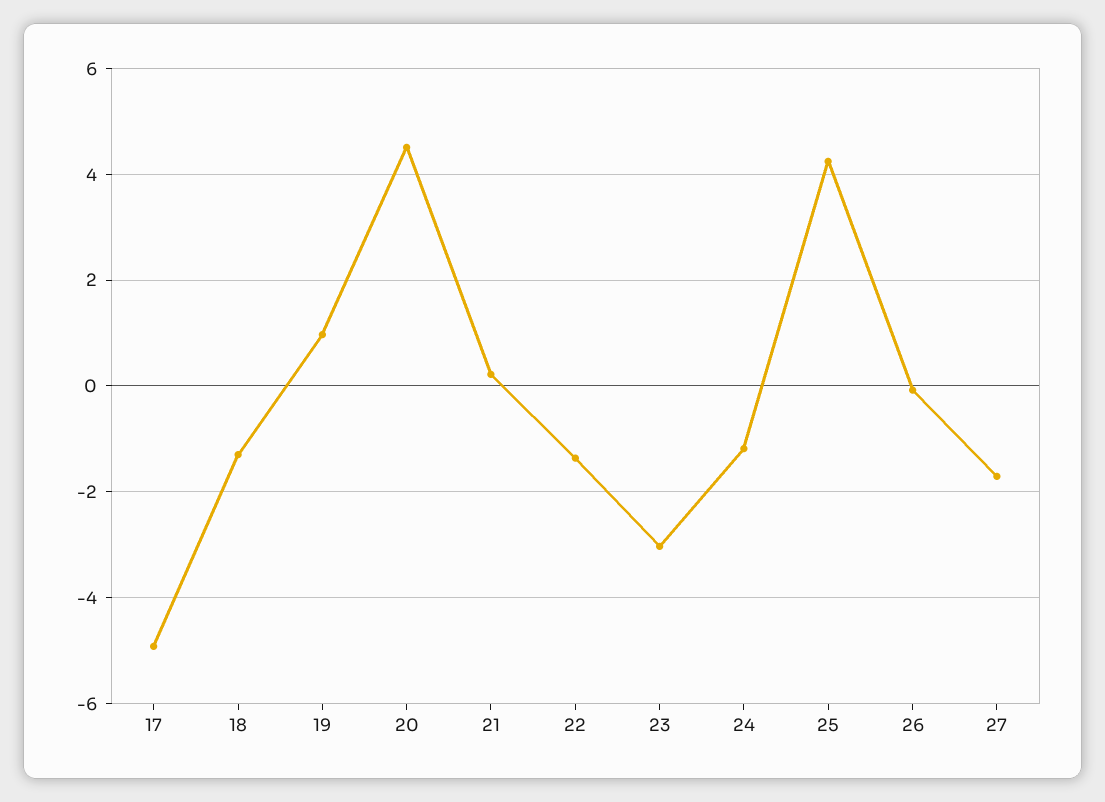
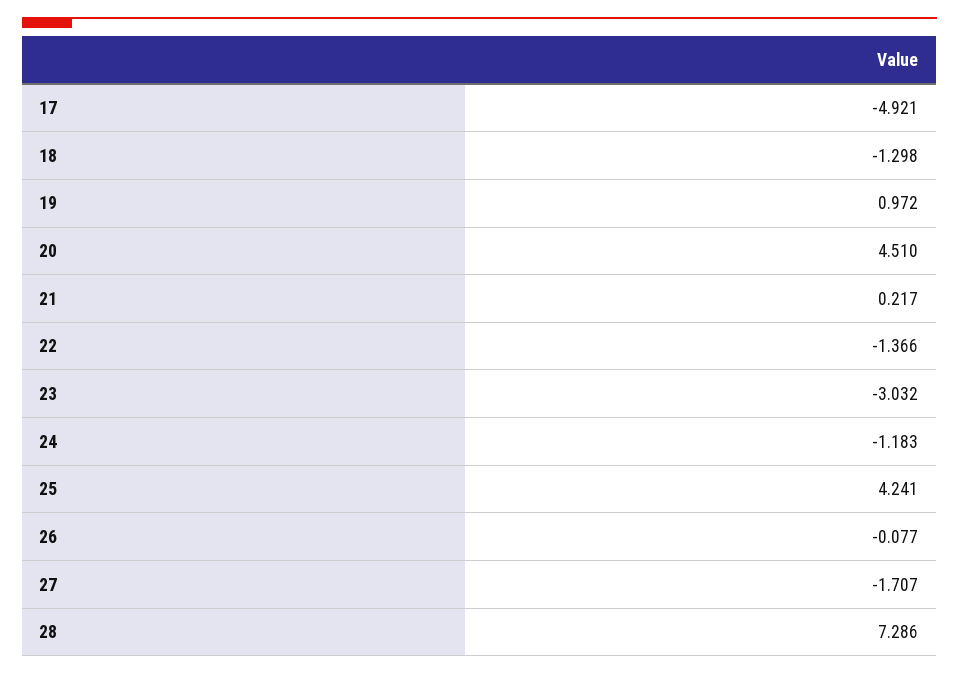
  {
    "17": -4.921,
    "18": -1.298,
    "19": 0.972,
    "20": 4.51,
    "21": 0.217,
    "22": -1.366,
    "23": -3.032,
    "24": -1.183,
    "25": 4.241,
    "26": -0.077,
-   "27": -1.707
+   "27": -1.707,
+   "28": 7.286
  }

